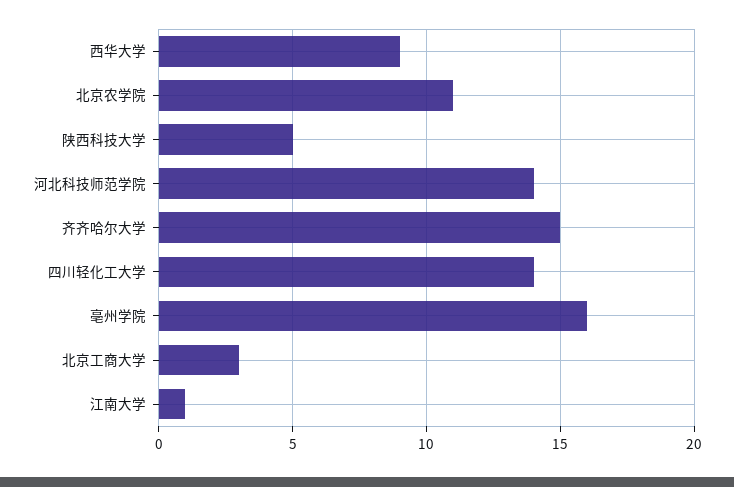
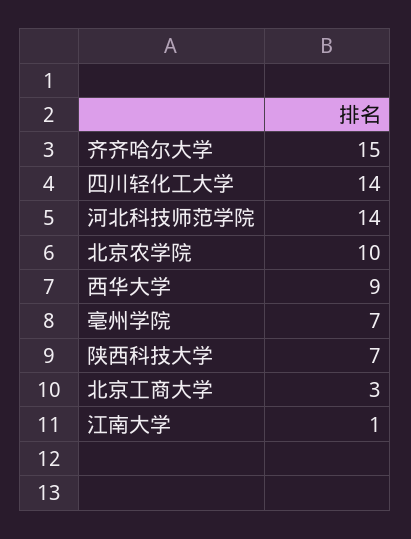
  {
    "西华大学": 9,
-   "北京农学院": 11,
+   "北京农学院": 10,
-   "陕西科技大学": 5,
+   "陕西科技大学": 7,
    "河北科技师范学院": 14,
    "齐齐哈尔大学": 15,
    "四川轻化工大学": 14,
-   "亳州学院": 16,
+   "亳州学院": 7,
    "北京工商大学": 3,
    "江南大学": 1
  }

